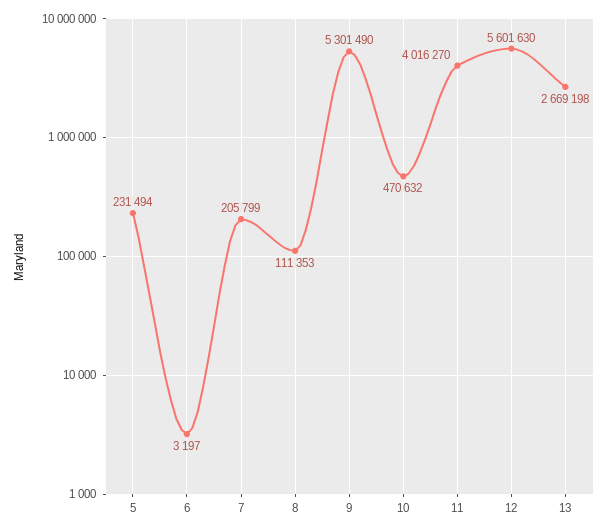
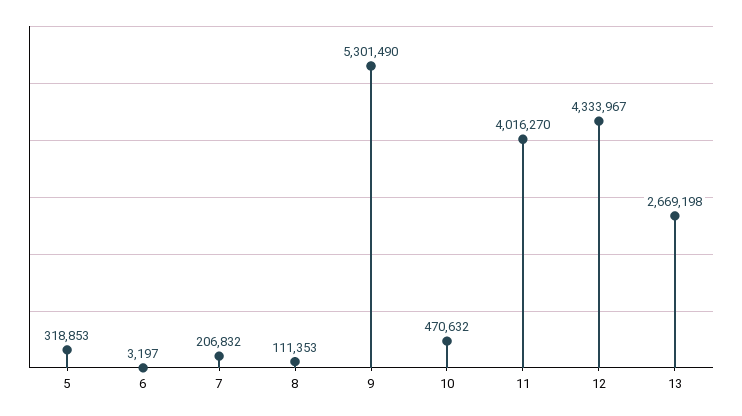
  {
-   "5": 231494,
+   "5": 318853,
    "6": 3197,
-   "7": 205799,
+   "7": 206832,
    "8": 111353,
    "9": 5301490,
    "10": 470632,
    "11": 4016270,
-   "12": 5601630,
+   "12": 4333967,
    "13": 2669198
  }

